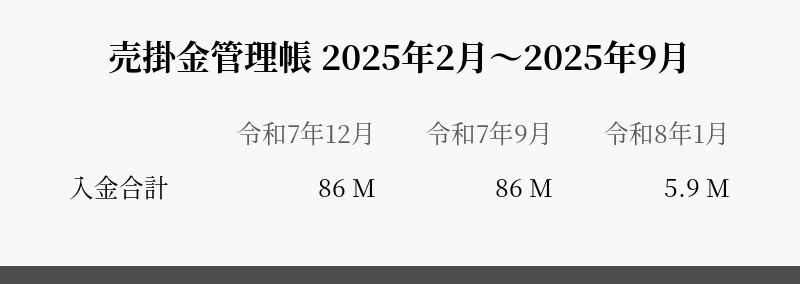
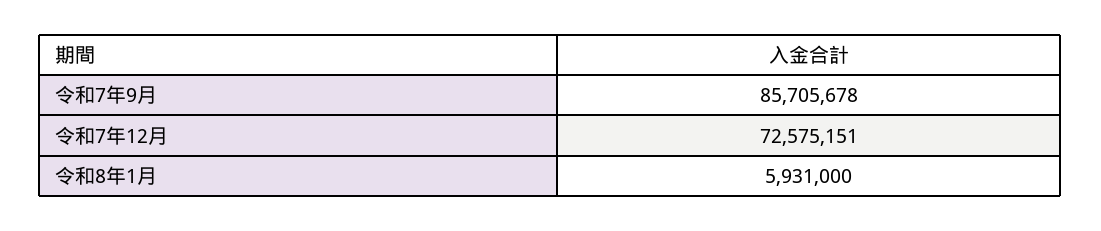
  {
-   "令和7年12月": 86000000,
+   "令和7年12月": 72575151,
    "令和7年9月": 85705678,
    "令和8年1月": 5931000
  }

